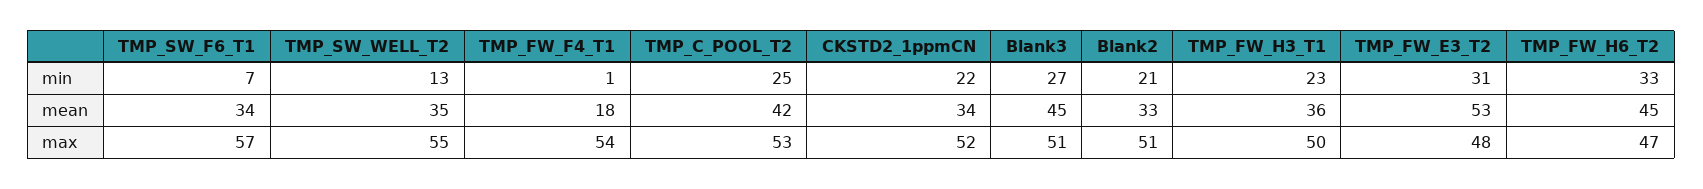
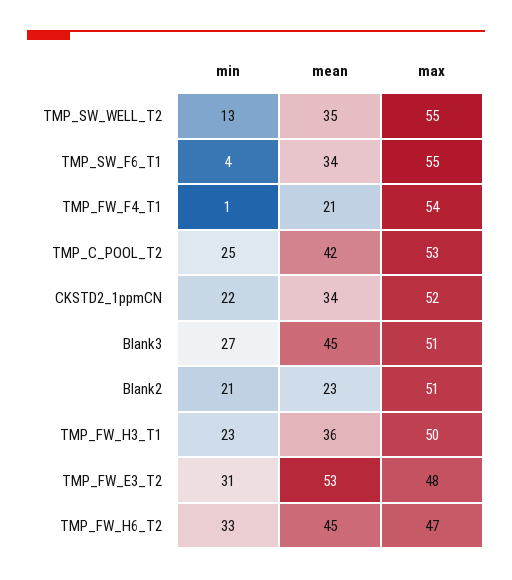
  {
    "TMP_SW_F6_T1": {
-     "min": 7,
+     "min": 4,
      "mean": 34,
-     "max": 57
+     "max": 55
    },
    "TMP_SW_WELL_T2": {
      "min": 13,
      "mean": 35,
      "max": 55
    },
    "TMP_FW_F4_T1": {
      "min": 1,
-     "mean": 18,
+     "mean": 21,
      "max": 54
    },
    "TMP_C_POOL_T2": {
      "min": 25,
      "mean": 42,
      "max": 53
    },
    "CKSTD2_1ppmCN": {
      "min": 22,
      "mean": 34,
      "max": 52
    },
    "Blank3": {
      "min": 27,
      "mean": 45,
      "max": 51
    },
    "Blank2": {
      "min": 21,
-     "mean": 33,
+     "mean": 23,
      "max": 51
    },
    "TMP_FW_H3_T1": {
      "min": 23,
      "mean": 36,
      "max": 50
    },
    "TMP_FW_E3_T2": {
      "min": 31,
      "mean": 53,
      "max": 48
    },
    "TMP_FW_H6_T2": {
      "min": 33,
      "mean": 45,
      "max": 47
    }
  }

